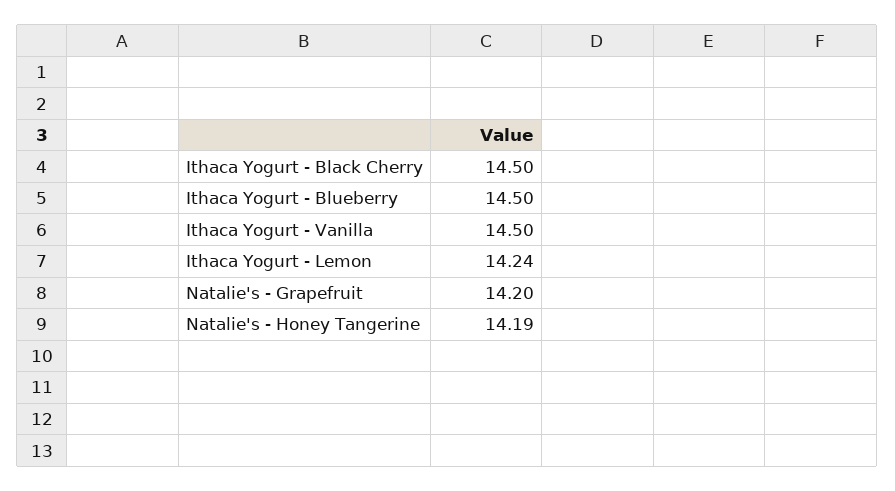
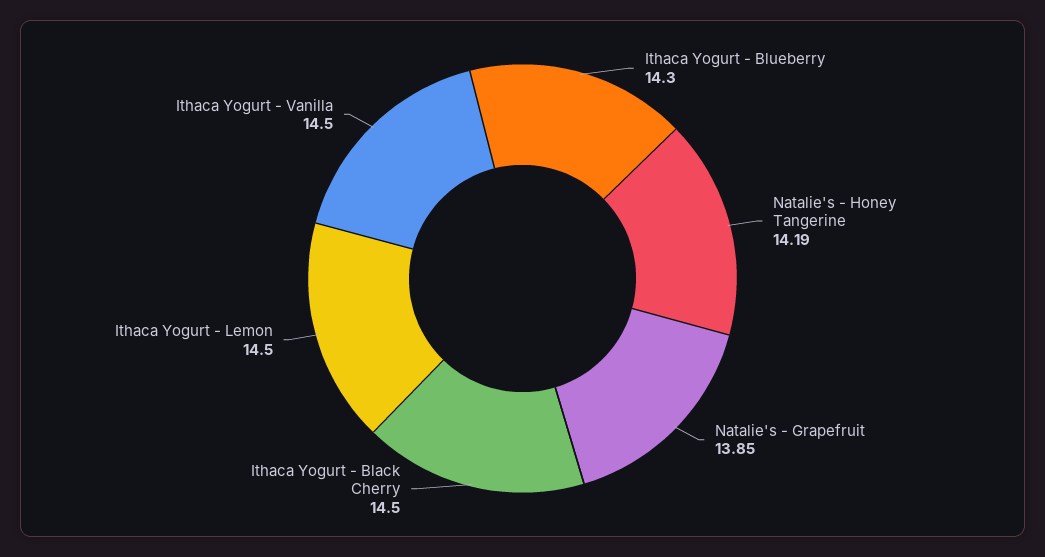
  {
    "Ithaca Yogurt - Black Cherry": 14.5,
-   "Ithaca Yogurt - Blueberry": 14.5,
+   "Ithaca Yogurt - Blueberry": 14.3,
    "Ithaca Yogurt - Vanilla": 14.5,
-   "Ithaca Yogurt - Lemon": 14.24,
+   "Ithaca Yogurt - Lemon": 14.5,
-   "Natalie's - Grapefruit": 14.2,
+   "Natalie's - Grapefruit": 13.85,
    "Natalie's - Honey Tangerine": 14.19
  }

